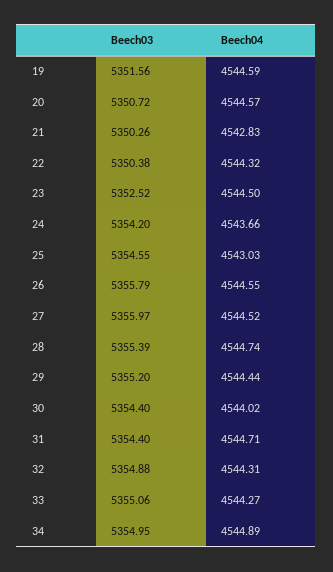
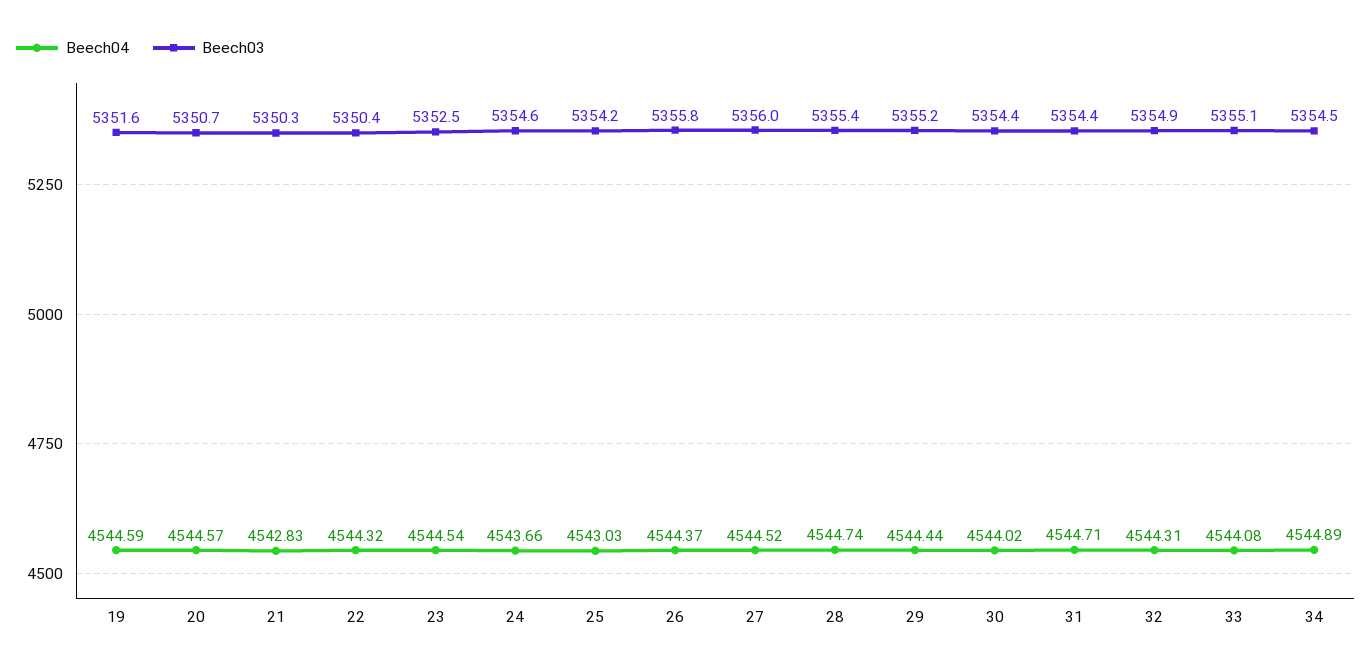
  {
    "Beech03": {
      "19": 5351.56,
      "20": 5350.72,
      "21": 5350.26,
      "22": 5350.38,
      "23": 5352.52,
-     "24": 5354.2,
+     "24": 5354.6,
-     "25": 5354.55,
+     "25": 5354.2,
      "26": 5355.79,
      "27": 5355.97,
      "28": 5355.39,
      "29": 5355.2,
      "30": 5354.4,
      "31": 5354.4,
      "32": 5354.88,
      "33": 5355.06,
-     "34": 5354.95
+     "34": 5354.5
    },
    "Beech04": {
      "19": 4544.59,
      "20": 4544.57,
      "21": 4542.83,
      "22": 4544.32,
-     "23": 4544.5,
+     "23": 4544.54,
      "24": 4543.66,
      "25": 4543.03,
-     "26": 4544.55,
+     "26": 4544.37,
      "27": 4544.52,
      "28": 4544.74,
      "29": 4544.44,
      "30": 4544.02,
      "31": 4544.71,
      "32": 4544.31,
-     "33": 4544.27,
+     "33": 4544.08,
      "34": 4544.89
    }
  }

